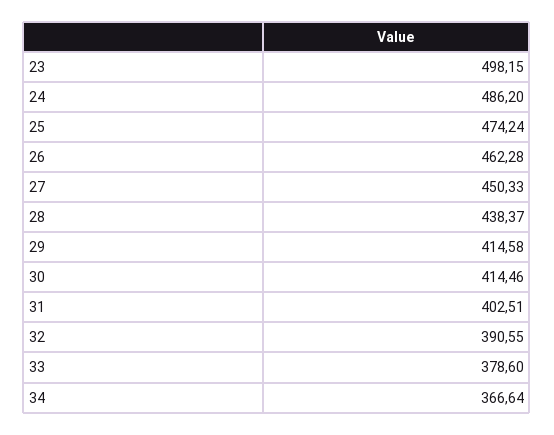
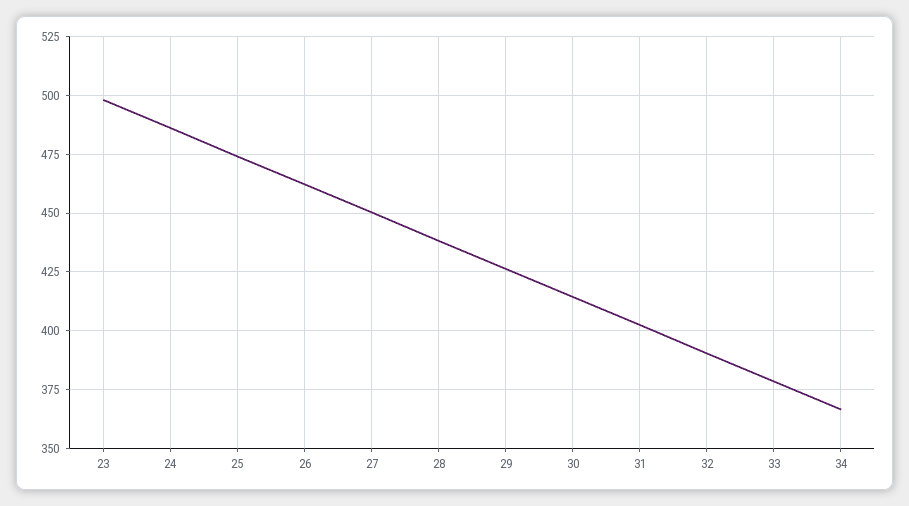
  {
    "23": 498.15,
    "24": 486.2,
    "25": 474.24,
    "26": 462.28,
    "27": 450.33,
    "28": 438.37,
-   "29": 414.58,
+   "29": 425,
    "30": 414.46,
    "31": 402.51,
    "32": 390.55,
    "33": 378.6,
    "34": 366.64
  }

